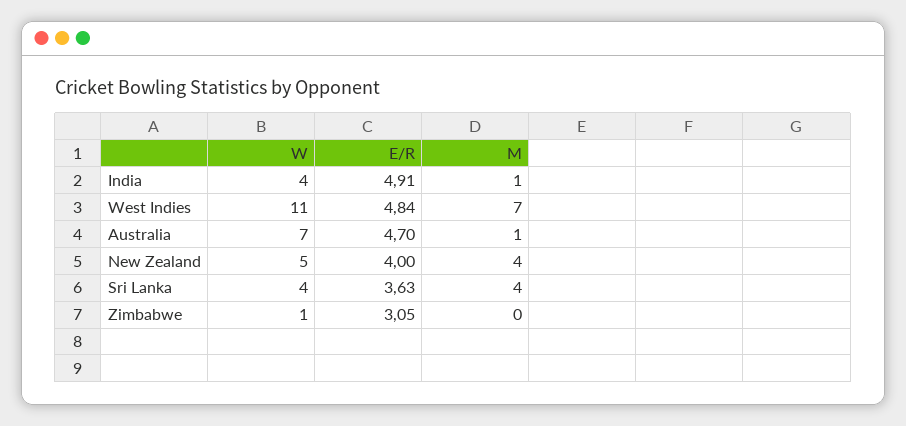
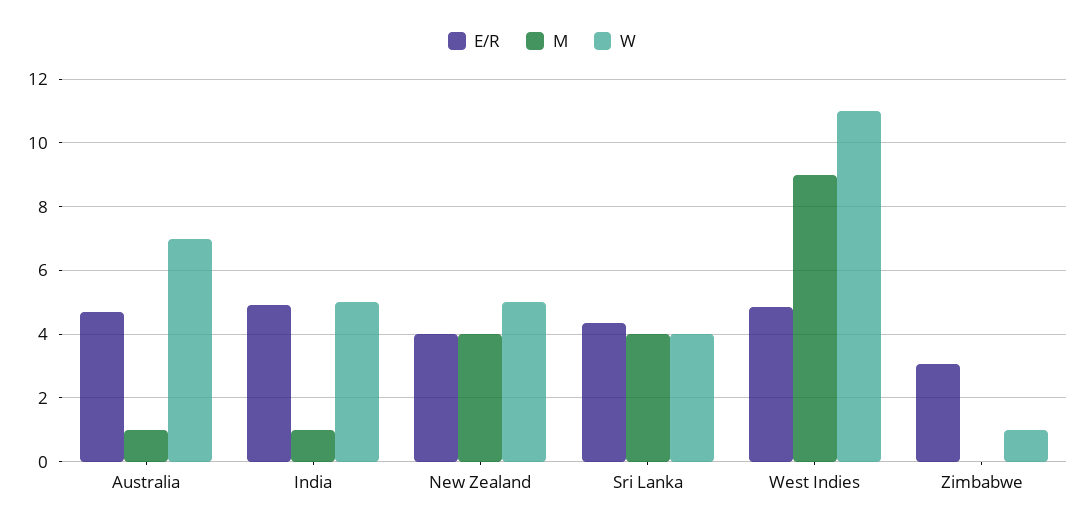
  {
    "W": {
-     "India": 4,
+     "India": 5,
      "West Indies": 11,
      "Australia": 7,
      "New Zealand": 5,
      "Sri Lanka": 4,
      "Zimbabwe": 1
    },
    "E/R": {
      "India": 4.91,
      "West Indies": 4.84,
      "Australia": 4.7,
      "New Zealand": 4,
-     "Sri Lanka": 3.63,
+     "Sri Lanka": 4.4,
      "Zimbabwe": 3.05
    },
    "M": {
      "India": 1,
-     "West Indies": 7,
+     "West Indies": 9,
      "Australia": 1,
      "New Zealand": 4,
      "Sri Lanka": 4,
      "Zimbabwe": 0
    }
  }

